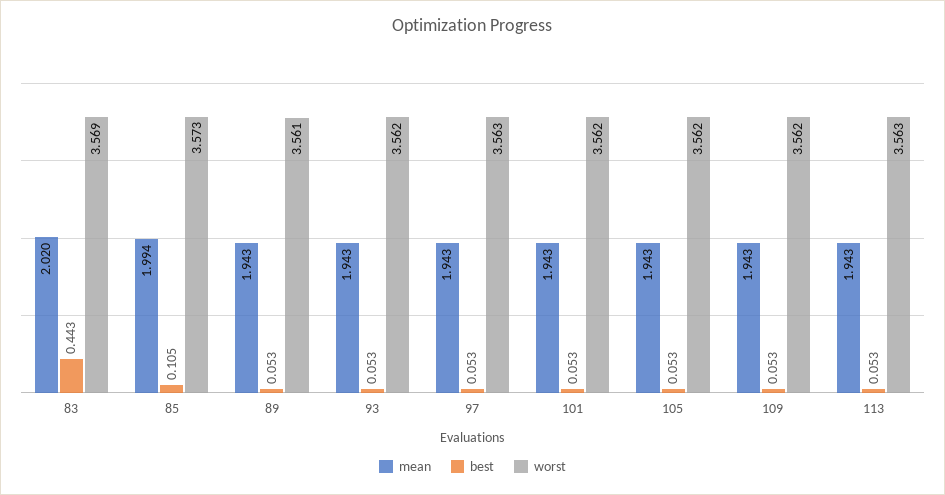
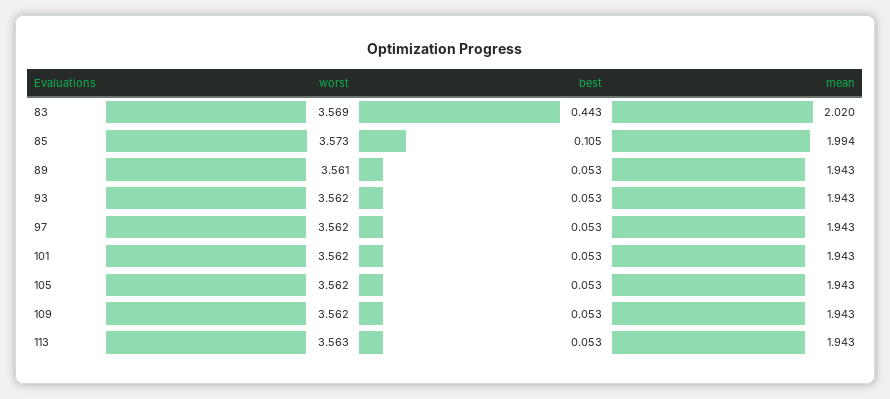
  {
    "mean": {
      "83": 2.02,
      "85": 1.994,
      "89": 1.943,
      "93": 1.943,
      "97": 1.943,
      "101": 1.943,
      "105": 1.943,
      "109": 1.943,
      "113": 1.943
    },
    "best": {
      "83": 0.443,
      "85": 0.105,
      "89": 0.053,
      "93": 0.053,
      "97": 0.053,
      "101": 0.053,
      "105": 0.053,
      "109": 0.053,
      "113": 0.053
    },
    "worst": {
      "83": 3.569,
      "85": 3.573,
      "89": 3.561,
      "93": 3.562,
-     "97": 3.563,
+     "97": 3.562,
      "101": 3.562,
      "105": 3.562,
      "109": 3.562,
      "113": 3.563
    }
  }

